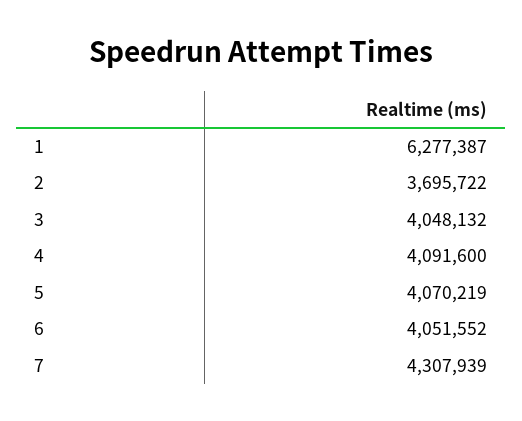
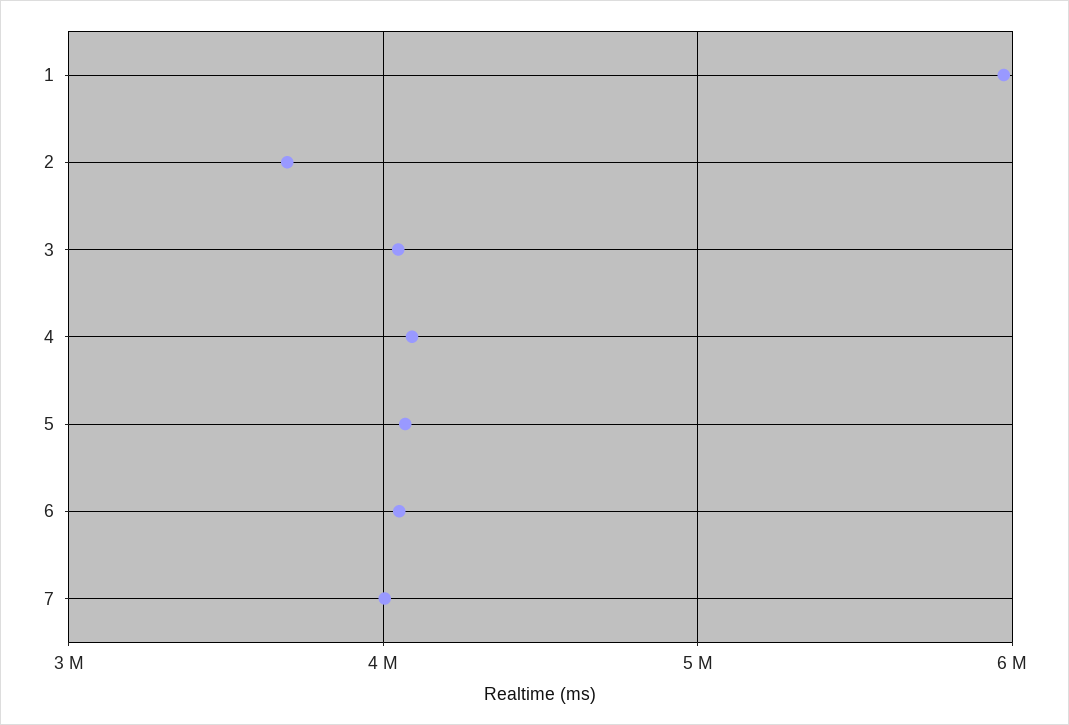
  {
-   "1": 6277387,
+   "1": 6000000,
    "2": 3695722,
    "3": 4048132,
    "4": 4091600,
    "5": 4070219,
    "6": 4051552,
-   "7": 4307939
+   "7": 4000000
  }

